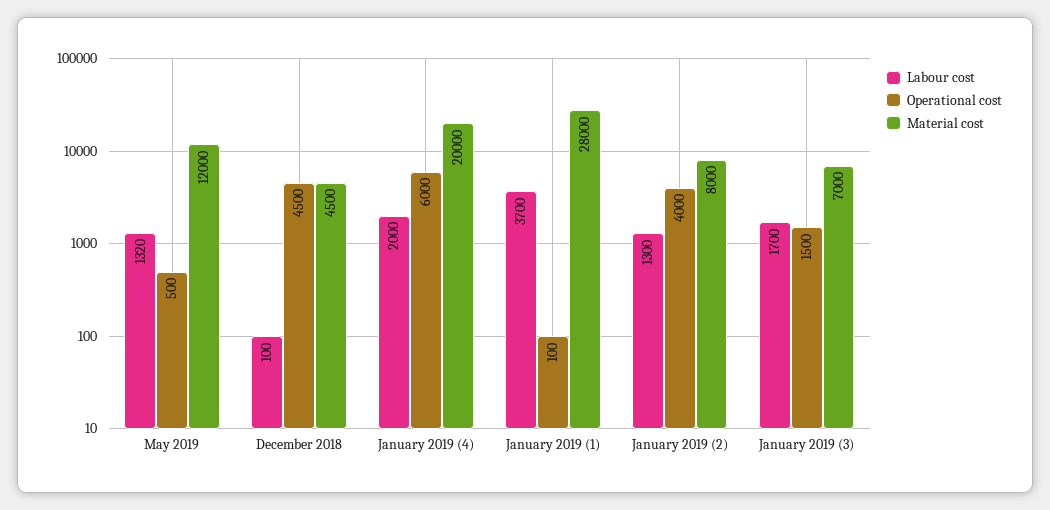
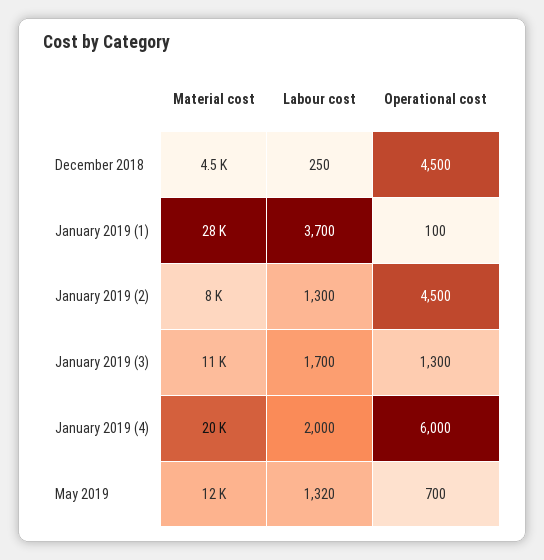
  {
    "Labour cost": {
      "May 2019": 1320,
-     "December 2018": 100,
+     "December 2018": 250,
      "January 2019 (4)": 2000,
      "January 2019 (1)": 3700,
      "January 2019 (2)": 1300,
      "January 2019 (3)": 1700
    },
    "Operational cost": {
-     "May 2019": 500,
+     "May 2019": 700,
      "December 2018": 4500,
      "January 2019 (4)": 6000,
      "January 2019 (1)": 100,
-     "January 2019 (2)": 4000,
+     "January 2019 (2)": 4500,
-     "January 2019 (3)": 1500
+     "January 2019 (3)": 1300
    },
    "Material cost": {
      "May 2019": 12000,
      "December 2018": 4500,
      "January 2019 (4)": 20000,
      "January 2019 (1)": 28000,
      "January 2019 (2)": 8000,
-     "January 2019 (3)": 7000
+     "January 2019 (3)": 11000
    }
  }

